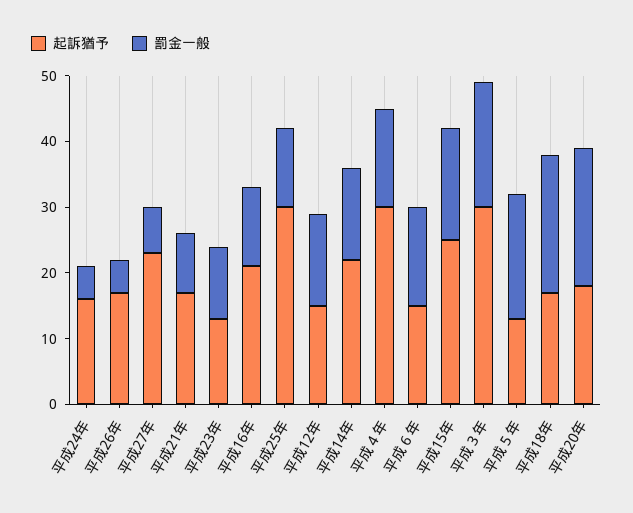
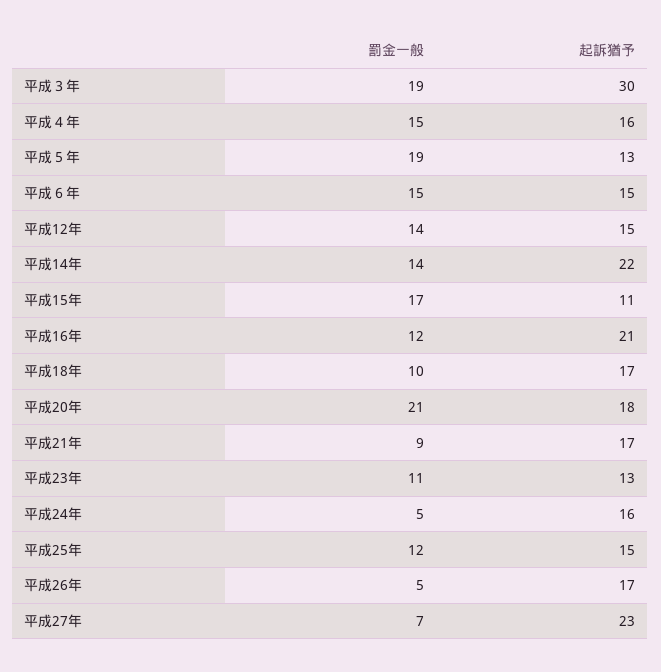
  {
    "起訴猶予": {
      "平成24年": 16,
      "平成26年": 17,
      "平成27年": 23,
      "平成21年": 17,
      "平成23年": 13,
      "平成16年": 21,
-     "平成25年": 30,
+     "平成25年": 15,
      "平成12年": 15,
      "平成14年": 22,
-     "平成４年": 30,
+     "平成４年": 16,
      "平成６年": 15,
-     "平成15年": 25,
+     "平成15年": 11,
      "平成３年": 30,
      "平成５年": 13,
      "平成18年": 17,
      "平成20年": 18
    },
    "罰金一般": {
      "平成24年": 5,
      "平成26年": 5,
      "平成27年": 7,
      "平成21年": 9,
      "平成23年": 11,
      "平成16年": 12,
      "平成25年": 12,
      "平成12年": 14,
      "平成14年": 14,
      "平成４年": 15,
      "平成６年": 15,
      "平成15年": 17,
      "平成３年": 19,
      "平成５年": 19,
-     "平成18年": 20,
+     "平成18年": 10,
      "平成20年": 21
    }
  }

